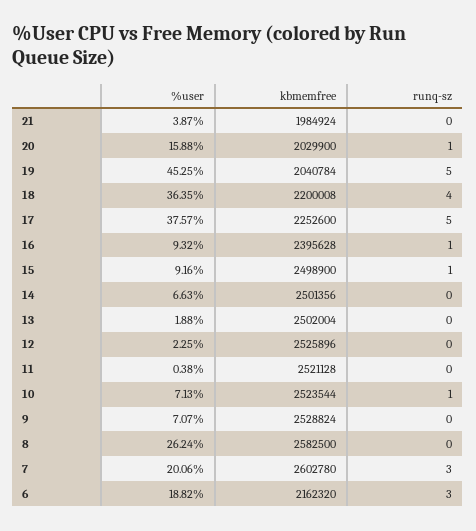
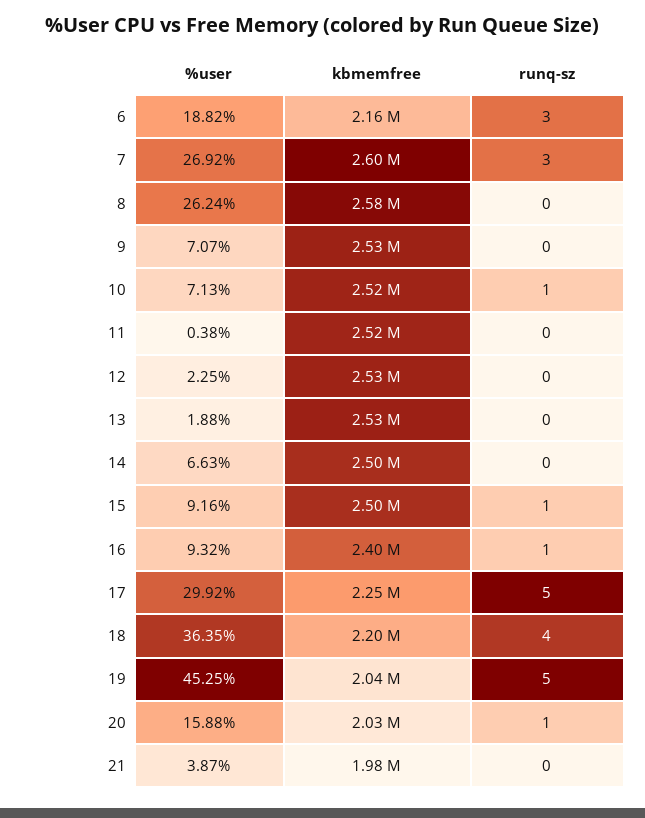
  {
    "%user": {
      "21": 3.87,
      "20": 15.88,
      "19": 45.25,
      "18": 36.35,
-     "17": 37.57,
+     "17": 29.92,
      "16": 9.32,
      "15": 9.16,
      "14": 6.63,
      "13": 1.88,
      "12": 2.25,
      "11": 0.38,
      "10": 7.13,
      "9": 7.07,
      "8": 26.24,
-     "7": 20.06,
+     "7": 26.92,
      "6": 18.82
    },
    "kbmemfree": {
      "21": 1984924,
      "20": 2029900,
      "19": 2040784,
      "18": 2200008,
      "17": 2252600,
      "16": 2395628,
      "15": 2498900,
      "14": 2501356,
-     "13": 2502004,
+     "13": 2530000,
      "12": 2525896,
      "11": 2521128,
      "10": 2523544,
      "9": 2528824,
      "8": 2582500,
      "7": 2602780,
      "6": 2162320
    },
    "runq-sz": {
      "21": 0,
      "20": 1,
      "19": 5,
      "18": 4,
      "17": 5,
      "16": 1,
      "15": 1,
      "14": 0,
      "13": 0,
      "12": 0,
      "11": 0,
      "10": 1,
      "9": 0,
      "8": 0,
      "7": 3,
      "6": 3
    }
  }

